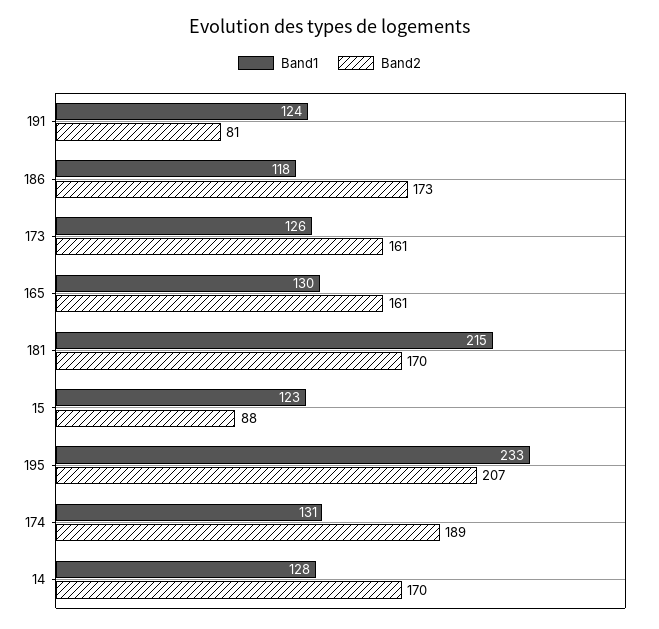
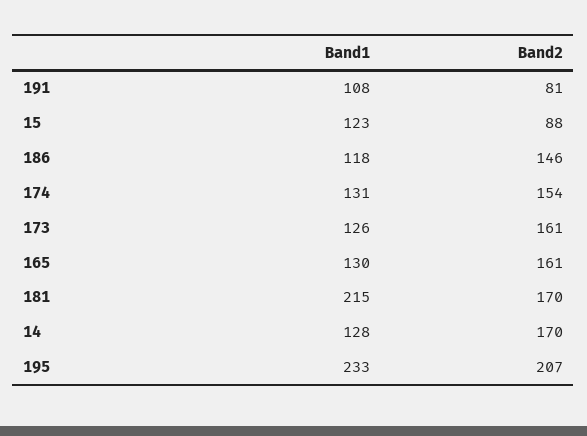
  {
    "Band1": {
-     "191": 124,
+     "191": 108,
      "186": 118,
      "173": 126,
      "165": 130,
      "181": 215,
      "15": 123,
      "195": 233,
      "174": 131,
      "14": 128
    },
    "Band2": {
      "191": 81,
-     "186": 173,
+     "186": 146,
      "173": 161,
      "165": 161,
      "181": 170,
      "15": 88,
      "195": 207,
-     "174": 189,
+     "174": 154,
      "14": 170
    }
  }

